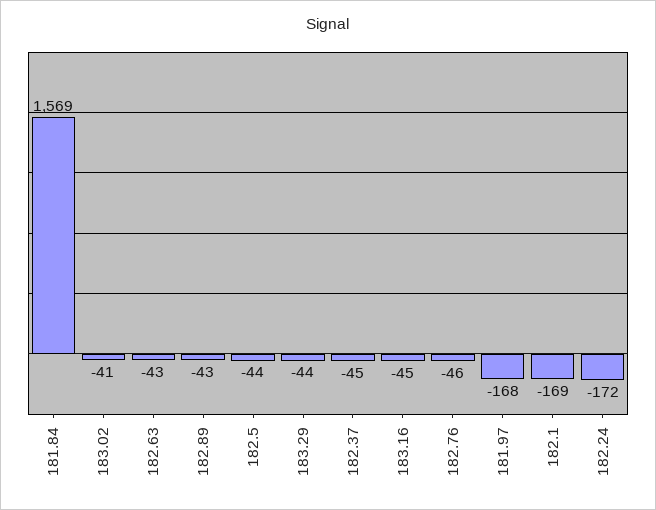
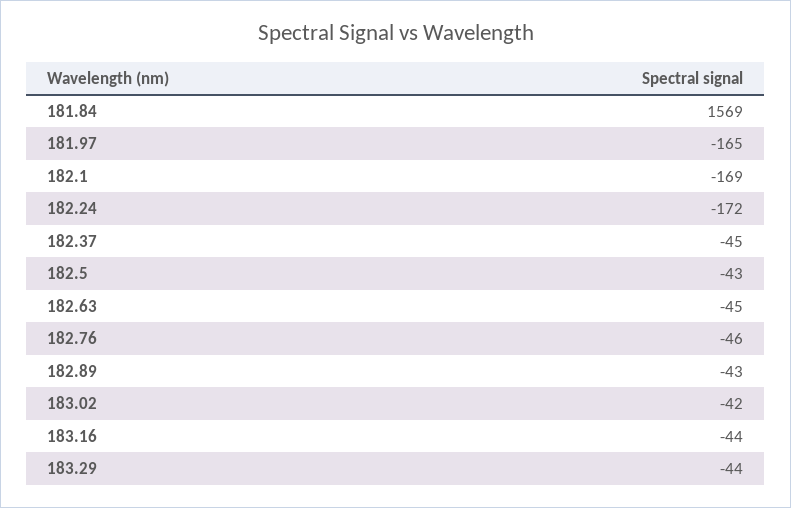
  {
    "181.84": 1569,
-   "183.02": -41,
+   "183.02": -42,
-   "182.63": -43,
+   "182.63": -45,
    "182.89": -43,
-   "182.5": -44,
+   "182.5": -43,
    "183.29": -44,
    "182.37": -45,
-   "183.16": -45,
+   "183.16": -44,
    "182.76": -46,
-   "181.97": -168,
+   "181.97": -165,
    "182.1": -169,
    "182.24": -172
  }

